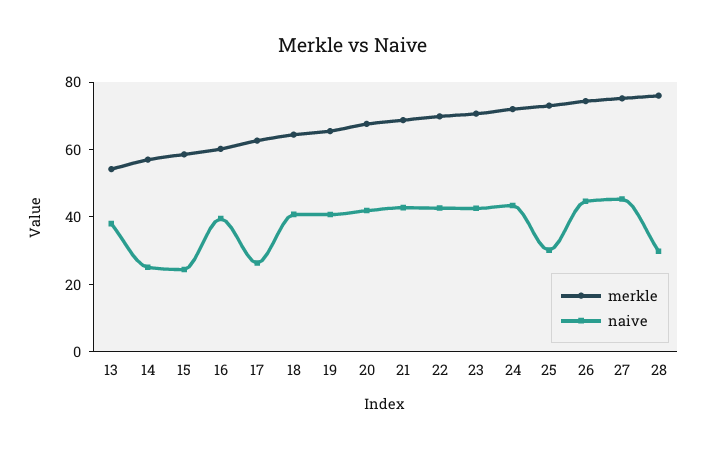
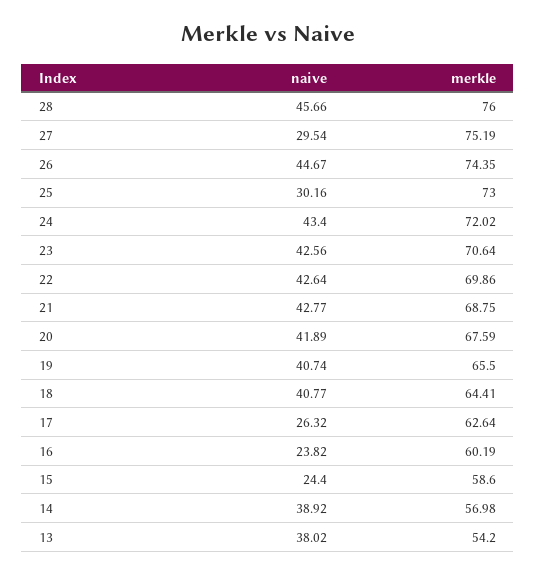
  {
    "merkle": {
      "13": 54.2,
      "14": 56.98,
      "15": 58.6,
      "16": 60.19,
      "17": 62.64,
      "18": 64.41,
      "19": 65.5,
      "20": 67.59,
      "21": 68.75,
      "22": 69.86,
      "23": 70.64,
      "24": 72.02,
      "25": 73,
      "26": 74.35,
      "27": 75.19,
      "28": 76
    },
    "naive": {
      "13": 38.02,
-     "14": 25,
+     "14": 38.92,
      "15": 24.4,
-     "16": 40,
+     "16": 23.82,
      "17": 26.32,
      "18": 40.77,
      "19": 40.74,
      "20": 41.89,
      "21": 42.77,
      "22": 42.64,
      "23": 42.56,
      "24": 43.4,
      "25": 30.16,
      "26": 44.67,
-     "27": 45,
+     "27": 29.54,
-     "28": 30
+     "28": 45.66
    }
  }

